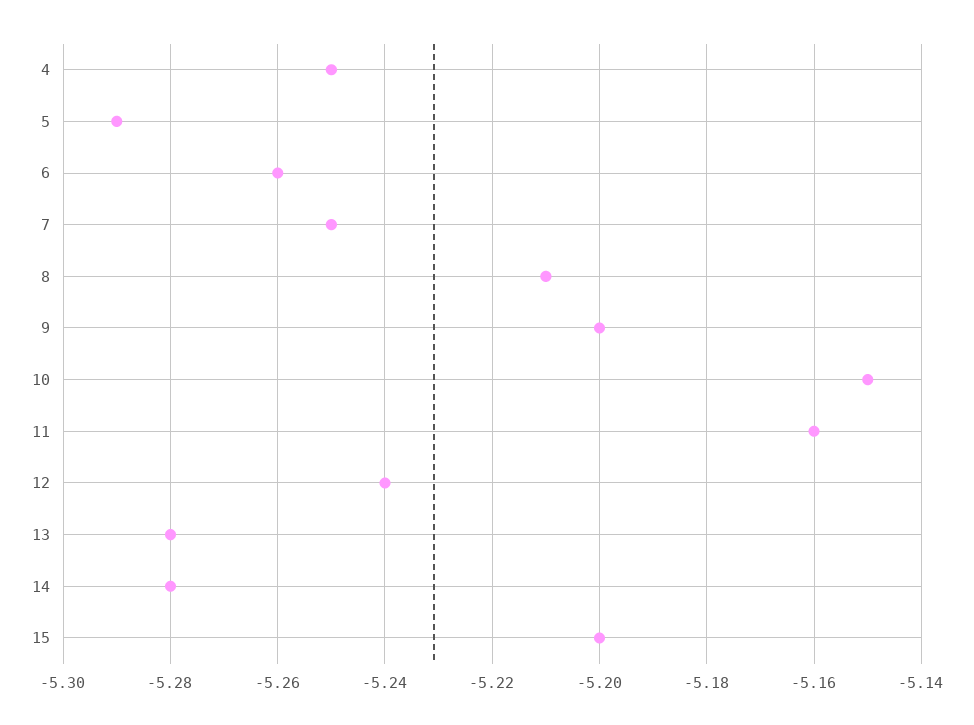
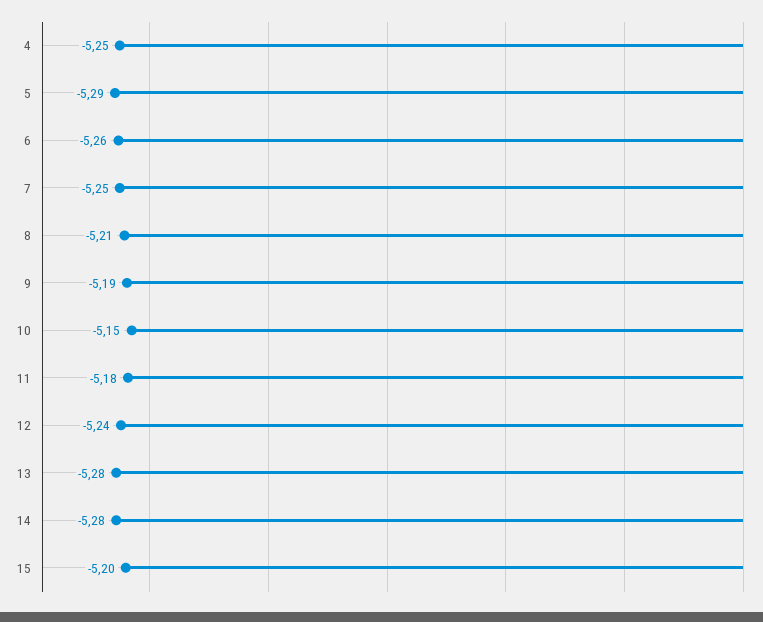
  {
    "4": -5.25,
    "5": -5.29,
    "6": -5.26,
    "7": -5.25,
    "8": -5.21,
-   "9": -5.2,
+   "9": -5.19,
    "10": -5.15,
-   "11": -5.16,
+   "11": -5.18,
    "12": -5.24,
    "13": -5.28,
    "14": -5.28,
    "15": -5.2
  }

